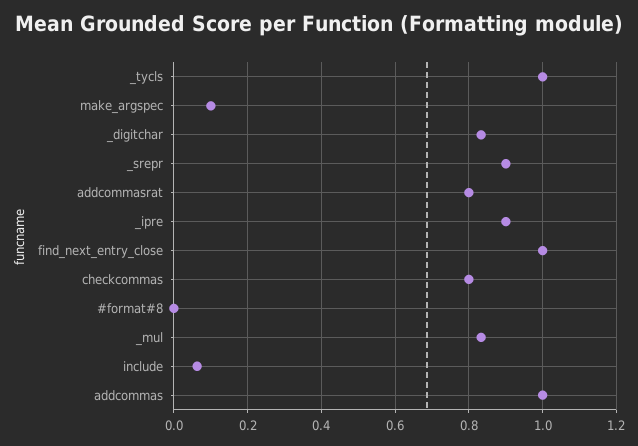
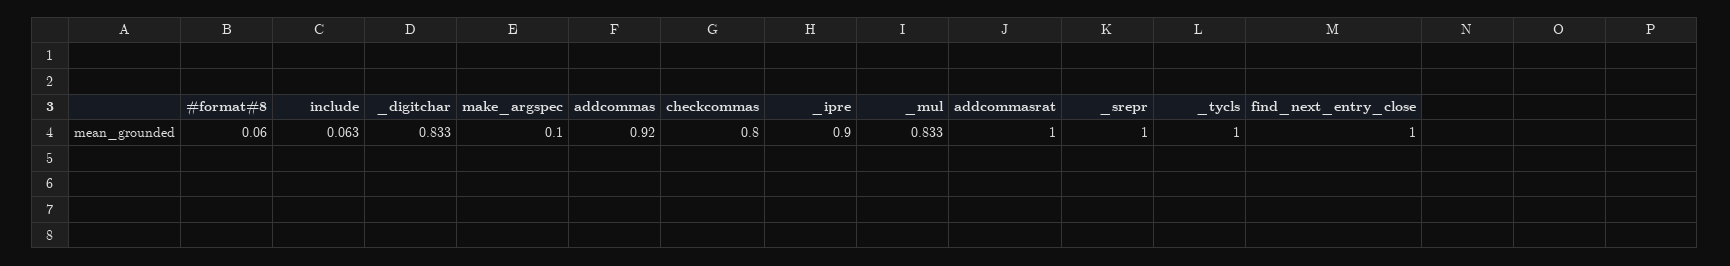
  {
    "_tycls": 1,
    "make_argspec": 0.1,
    "_digitchar": 0.833,
-   "_srepr": 0.9,
+   "_srepr": 1,
-   "addcommasrat": 0.8,
+   "addcommasrat": 1,
    "_ipre": 0.9,
    "find_next_entry_close": 1,
    "checkcommas": 0.8,
-   "#format#8": 0,
+   "#format#8": 0.06,
    "_mul": 0.833,
    "include": 0.063,
-   "addcommas": 1
+   "addcommas": 0.92
  }

